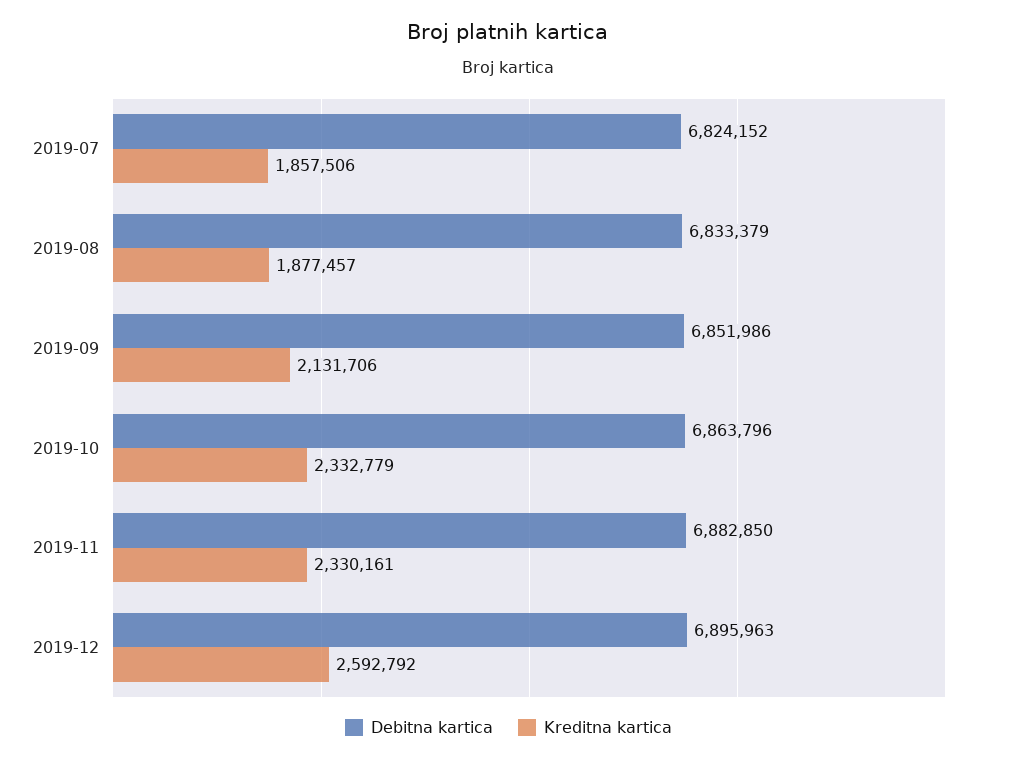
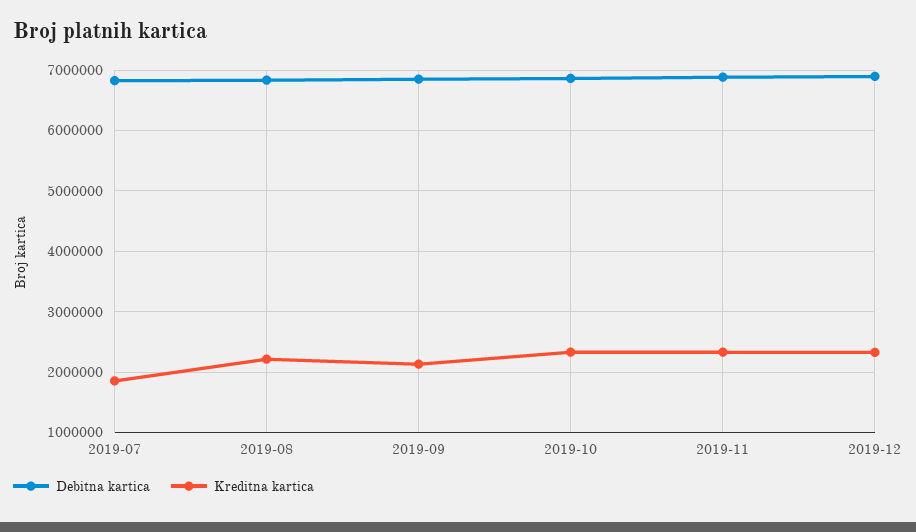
  {
    "Debitna kartica": {
      "2019-07": 6824152,
      "2019-08": 6833379,
      "2019-09": 6851986,
      "2019-10": 6863796,
      "2019-11": 6882850,
      "2019-12": 6895963
    },
    "Kreditna kartica": {
      "2019-07": 1857506,
-     "2019-08": 1877457,
+     "2019-08": 2200000,
      "2019-09": 2131706,
      "2019-10": 2332779,
      "2019-11": 2330161,
-     "2019-12": 2592792
+     "2019-12": 2300000
    }
  }

